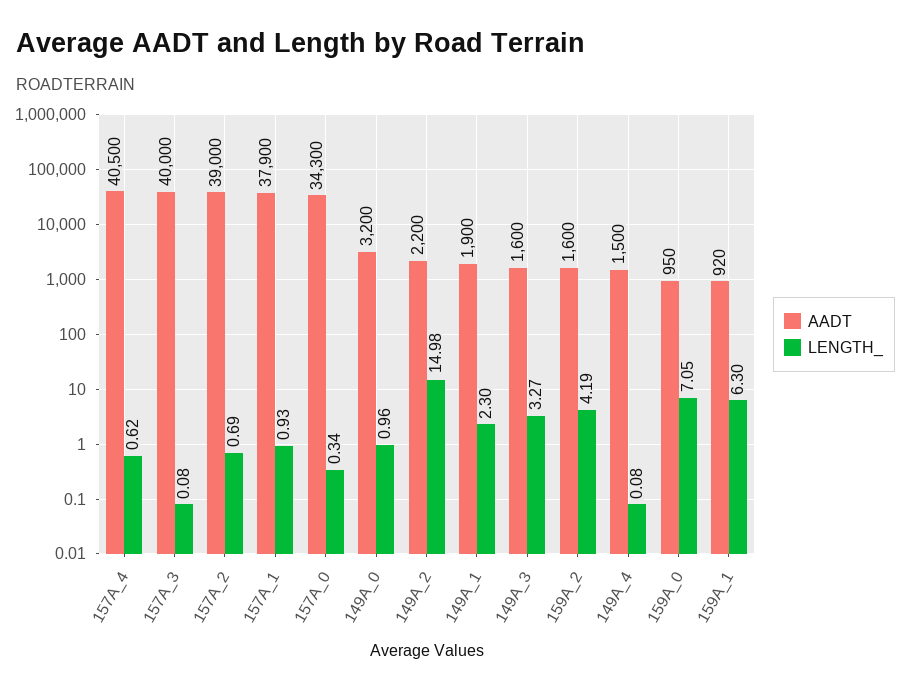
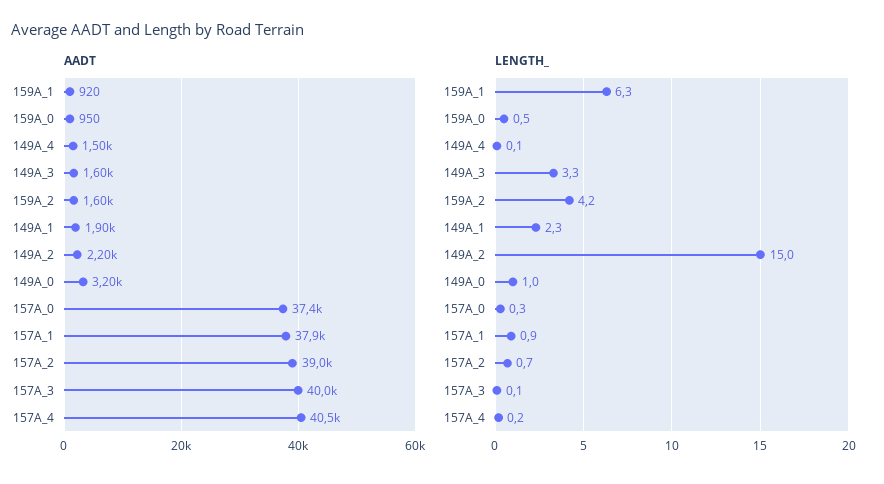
  {
    "AADT": {
      "157A_4": 40500,
      "157A_3": 40000,
      "157A_2": 39000,
      "157A_1": 37900,
-     "157A_0": 34300,
+     "157A_0": 37400,
      "149A_0": 3200,
      "149A_2": 2200,
      "149A_1": 1900,
      "149A_3": 1600,
      "159A_2": 1600,
      "149A_4": 1500,
      "159A_0": 950,
      "159A_1": 920
    },
    "LENGTH_": {
-     "157A_4": 0.62,
+     "157A_4": 0.2,
      "157A_3": 0.08,
      "157A_2": 0.69,
      "157A_1": 0.93,
      "157A_0": 0.34,
      "149A_0": 0.96,
      "149A_2": 14.98,
      "149A_1": 2.3,
      "149A_3": 3.27,
      "159A_2": 4.19,
      "149A_4": 0.08,
-     "159A_0": 7.05,
+     "159A_0": 0.5,
      "159A_1": 6.3
    }
  }

